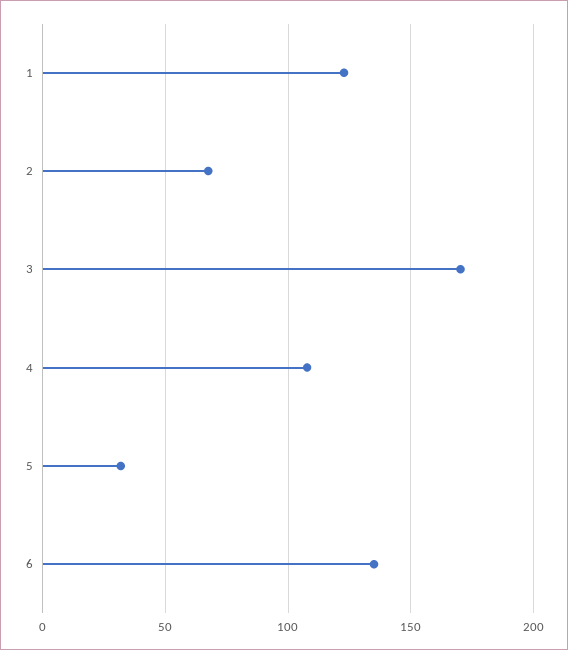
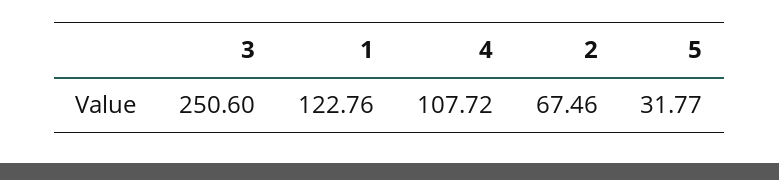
  {
    "1": 122.76,
    "2": 67.46,
-   "3": 170,
+   "3": 250.6,
    "4": 107.72,
-   "5": 31.77,
+   "5": 31.77
-   "6": 135
  }

